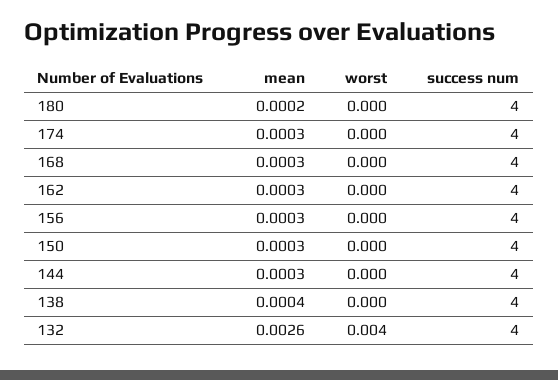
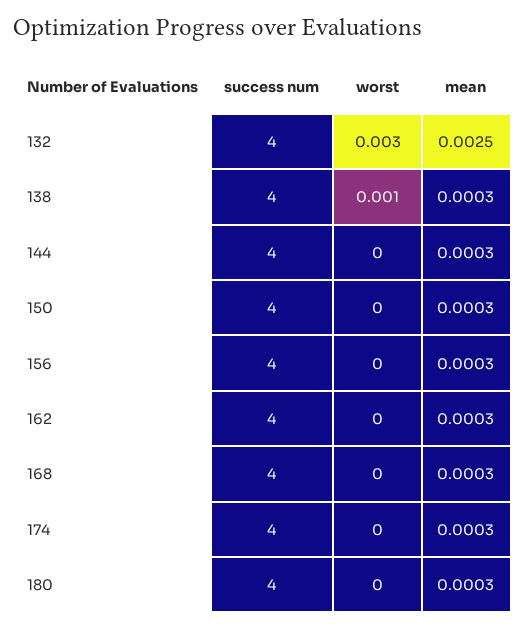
  {
    "mean": {
-     "180": 0.0002,
+     "180": 0.0003,
      "174": 0.0003,
      "168": 0.0003,
      "162": 0.0003,
      "156": 0.0003,
      "150": 0.0003,
      "144": 0.0003,
-     "138": 0.0004,
+     "138": 0.0003,
-     "132": 0.0026
+     "132": 0.0025
    },
    "worst": {
      "180": 0,
      "174": 0,
      "168": 0,
      "162": 0,
      "156": 0,
      "150": 0,
      "144": 0,
-     "138": 0,
+     "138": 0.001,
-     "132": 0.004
+     "132": 0.003
    },
    "success num": {
      "180": 4,
      "174": 4,
      "168": 4,
      "162": 4,
      "156": 4,
      "150": 4,
      "144": 4,
      "138": 4,
      "132": 4
    }
  }

